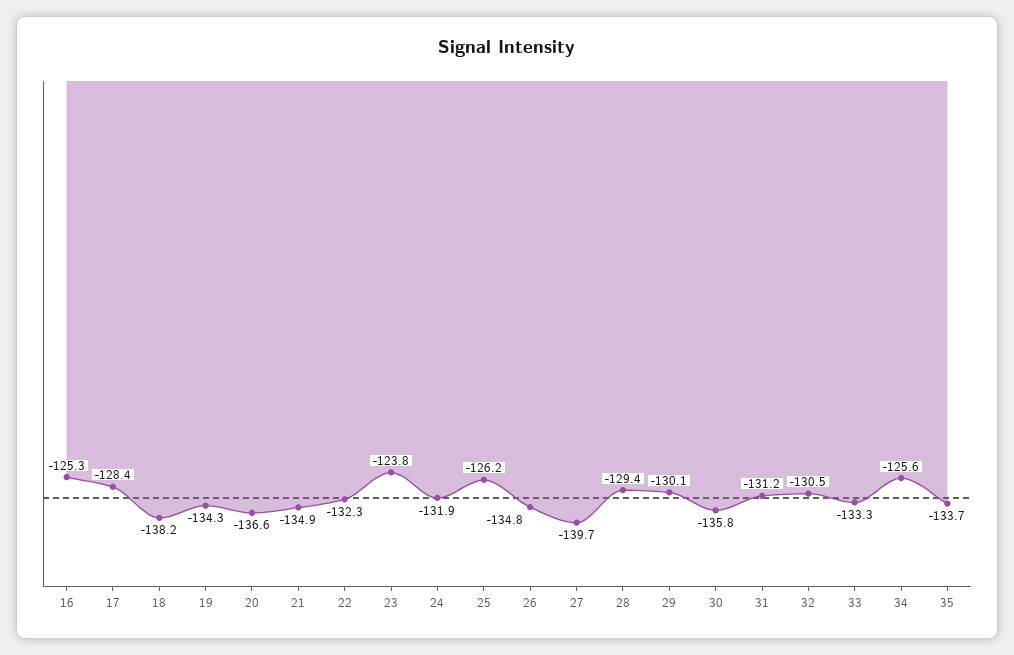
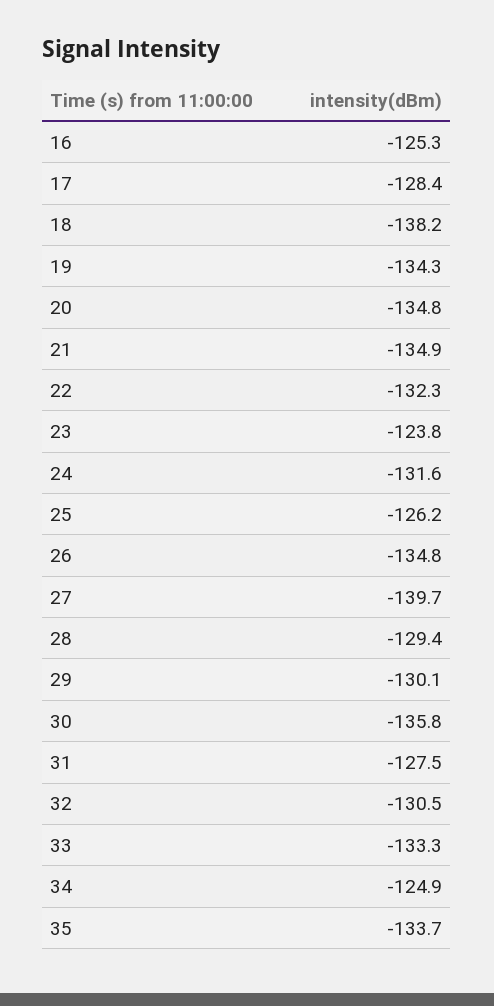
  {
    "16": -125.3,
    "17": -128.4,
    "18": -138.2,
    "19": -134.3,
-   "20": -136.6,
+   "20": -134.8,
    "21": -134.9,
    "22": -132.3,
    "23": -123.8,
-   "24": -131.9,
+   "24": -131.6,
    "25": -126.2,
    "26": -134.8,
    "27": -139.7,
    "28": -129.4,
    "29": -130.1,
    "30": -135.8,
-   "31": -131.2,
+   "31": -127.5,
    "32": -130.5,
    "33": -133.3,
-   "34": -125.6,
+   "34": -124.9,
    "35": -133.7
  }

